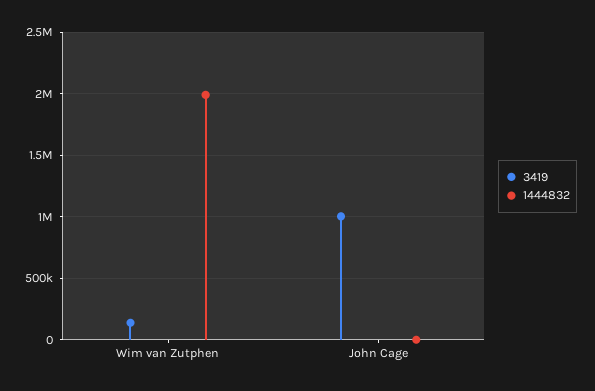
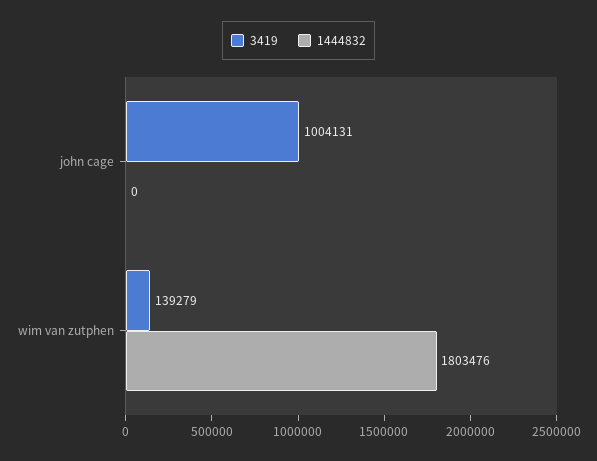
  {
    "3419": {
      "Wim van Zutphen": 139279,
      "John Cage": 1004131
    },
    "1444832": {
-     "Wim van Zutphen": 2000000,
+     "Wim van Zutphen": 1803476,
      "John Cage": 0
    }
  }

